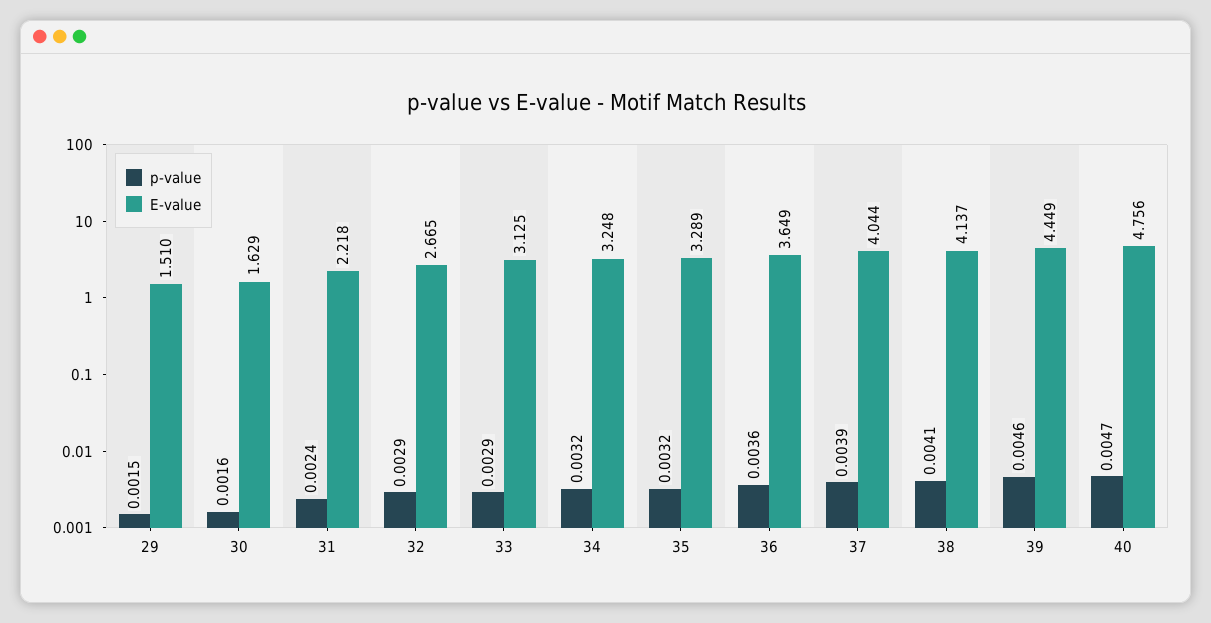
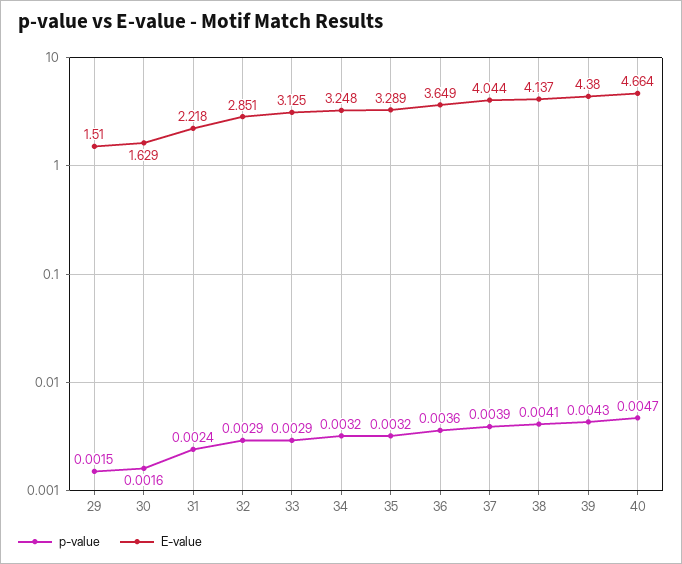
  {
    "p-value": {
      "29": 0.0015,
      "30": 0.0016,
      "31": 0.0024,
      "32": 0.0029,
      "33": 0.0029,
      "34": 0.0032,
      "35": 0.0032,
      "36": 0.0036,
      "37": 0.0039,
      "38": 0.0041,
-     "39": 0.0046,
+     "39": 0.0043,
      "40": 0.0047
    },
    "E-value": {
      "29": 1.51,
      "30": 1.629,
      "31": 2.218,
-     "32": 2.665,
+     "32": 2.851,
      "33": 3.125,
      "34": 3.248,
      "35": 3.289,
      "36": 3.649,
      "37": 4.044,
      "38": 4.137,
-     "39": 4.449,
+     "39": 4.38,
-     "40": 4.756
+     "40": 4.664
    }
  }

